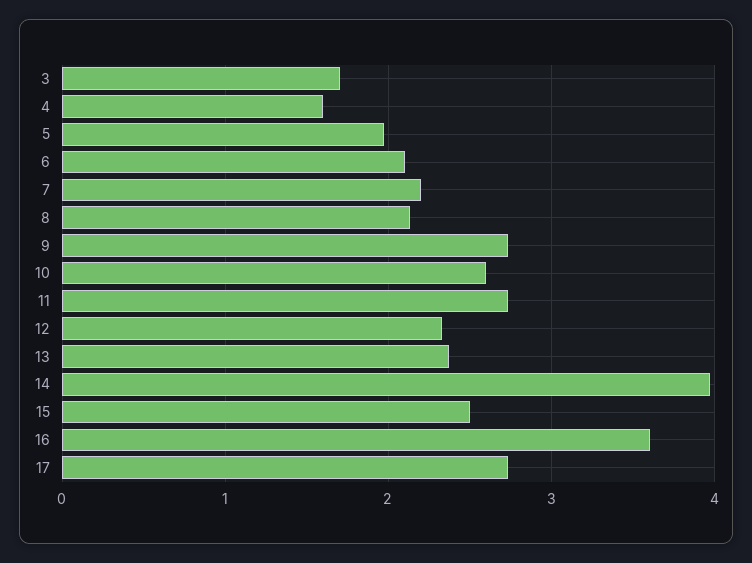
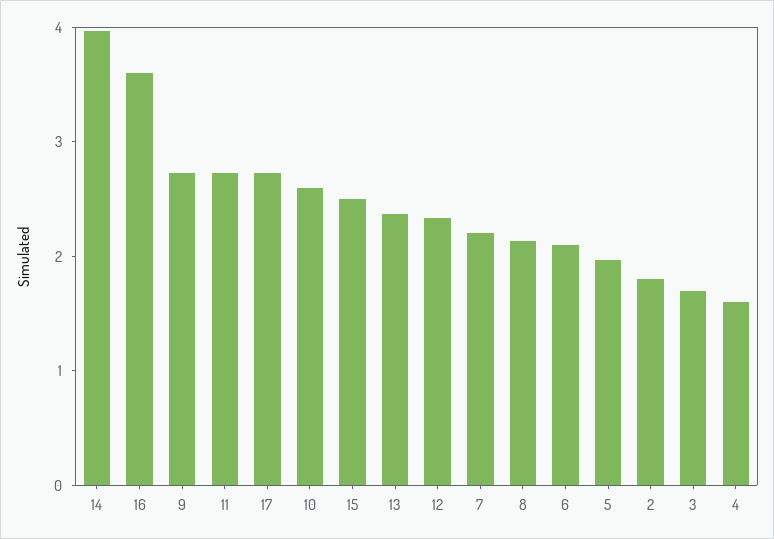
  {
    "3": 1.7,
    "4": 1.6,
    "5": 2,
    "6": 2.1,
    "7": 2.2,
    "8": 2.1,
    "9": 2.7,
    "10": 2.6,
    "11": 2.7,
    "12": 2.3,
    "13": 2.4,
    "14": 4,
    "15": 2.5,
    "16": 3.6,
-   "17": 2.7
+   "17": 2.7,
+   "2": 1.8
  }

